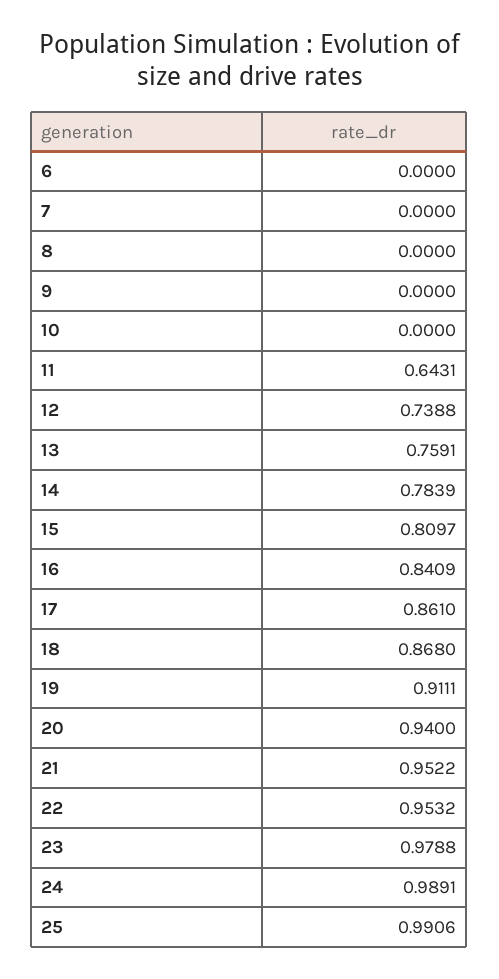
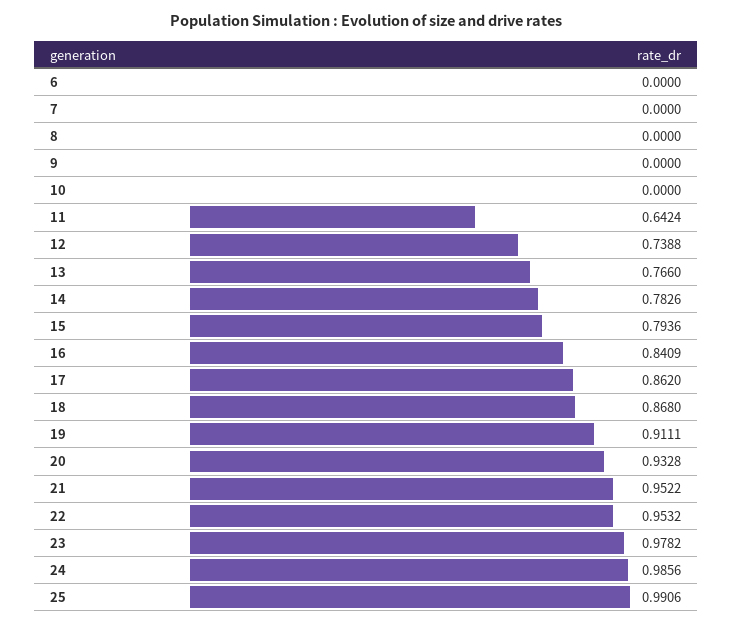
  {
    "6": 0,
    "7": 0,
    "8": 0,
    "9": 0,
    "10": 0,
-   "11": 0.6431,
+   "11": 0.6424,
    "12": 0.7388,
-   "13": 0.7591,
+   "13": 0.766,
-   "14": 0.7839,
+   "14": 0.7826,
-   "15": 0.8097,
+   "15": 0.7936,
    "16": 0.8409,
-   "17": 0.861,
+   "17": 0.862,
    "18": 0.868,
    "19": 0.9111,
-   "20": 0.94,
+   "20": 0.9328,
    "21": 0.9522,
    "22": 0.9532,
-   "23": 0.9788,
+   "23": 0.9782,
-   "24": 0.9891,
+   "24": 0.9856,
    "25": 0.9906
  }

